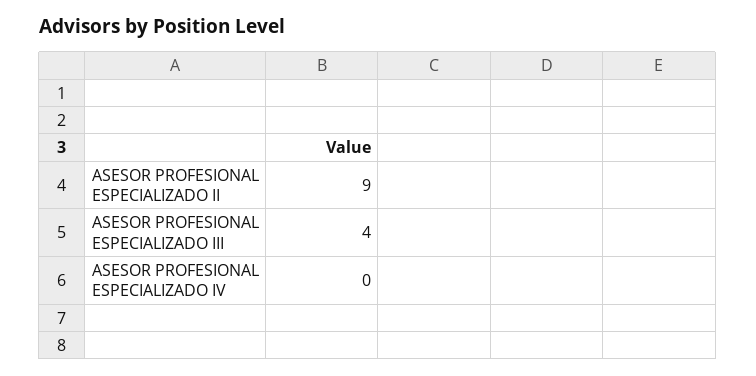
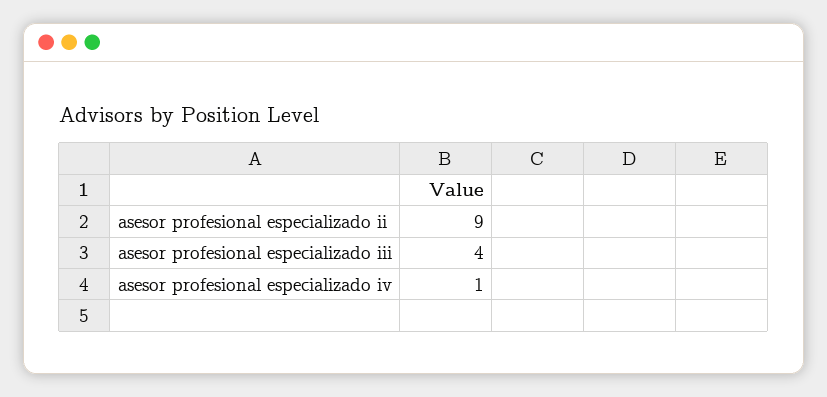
  {
    "ASESOR PROFESIONAL ESPECIALIZADO II": 9,
    "ASESOR PROFESIONAL ESPECIALIZADO III": 4,
-   "ASESOR PROFESIONAL ESPECIALIZADO IV": 0
+   "ASESOR PROFESIONAL ESPECIALIZADO IV": 1
  }

